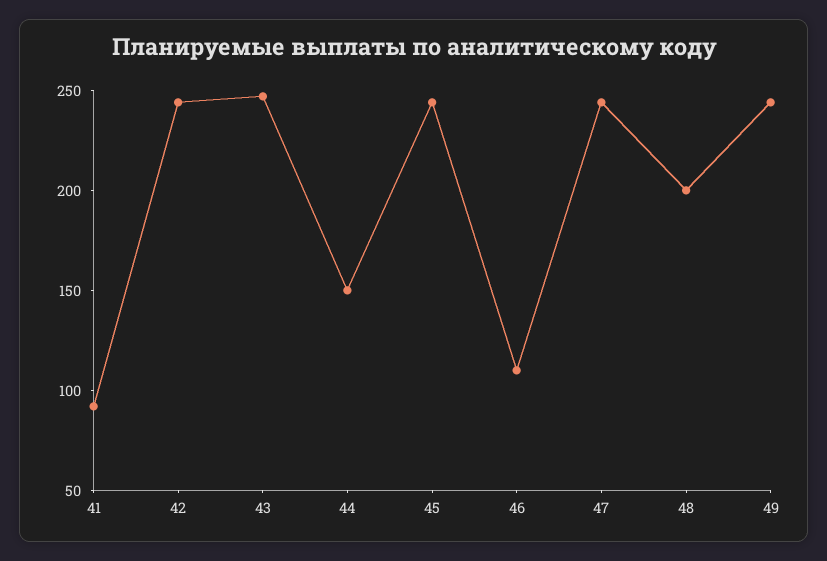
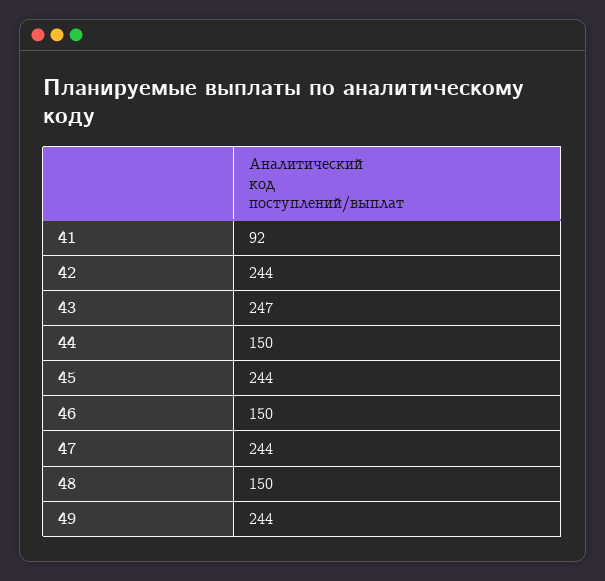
  {
    "41": 92,
    "42": 244,
    "43": 247,
    "44": 150,
    "45": 244,
-   "46": 110,
+   "46": 150,
    "47": 244,
-   "48": 200,
+   "48": 150,
    "49": 244
  }

